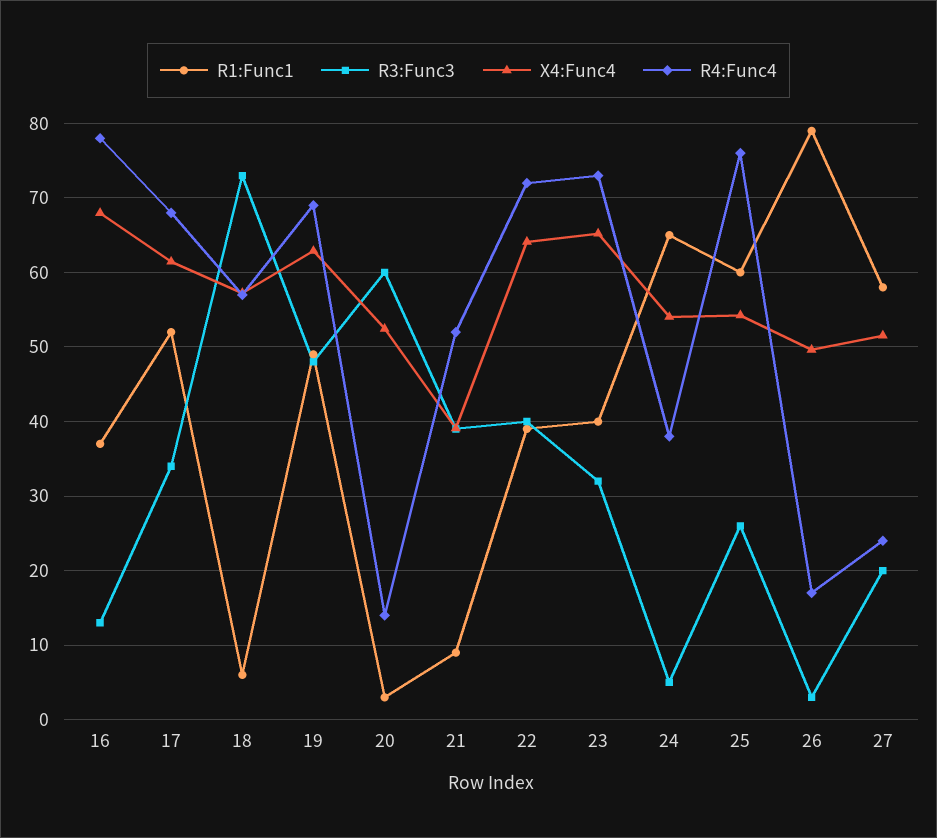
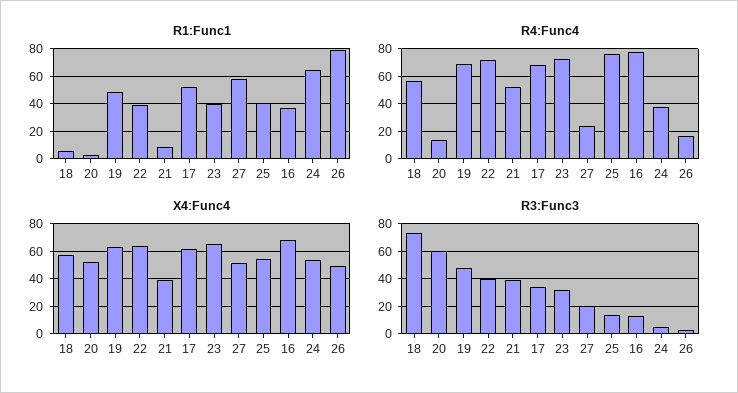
  {
    "R1:Func1": {
      "16": 37,
      "17": 52,
      "18": 6,
      "19": 49,
      "20": 3,
      "21": 9,
      "22": 39,
      "23": 40,
      "24": 65,
-     "25": 60,
+     "25": 40,
      "26": 79,
      "27": 58
    },
    "R3:Func3": {
      "16": 13,
      "17": 34,
      "18": 73,
      "19": 48,
      "20": 60,
      "21": 39,
      "22": 40,
      "23": 32,
      "24": 5,
-     "25": 26,
+     "25": 15,
      "26": 3,
      "27": 20
    },
    "X4:Func4": {
      "16": 68,
      "17": 61,
      "18": 57,
      "19": 63,
      "20": 52,
      "21": 39,
      "22": 64,
      "23": 65,
      "24": 54,
      "25": 54,
      "26": 50,
      "27": 52
    },
    "R4:Func4": {
      "16": 78,
      "17": 68,
      "18": 57,
      "19": 69,
      "20": 14,
      "21": 52,
      "22": 72,
      "23": 73,
      "24": 38,
      "25": 76,
      "26": 17,
      "27": 24
    }
  }

